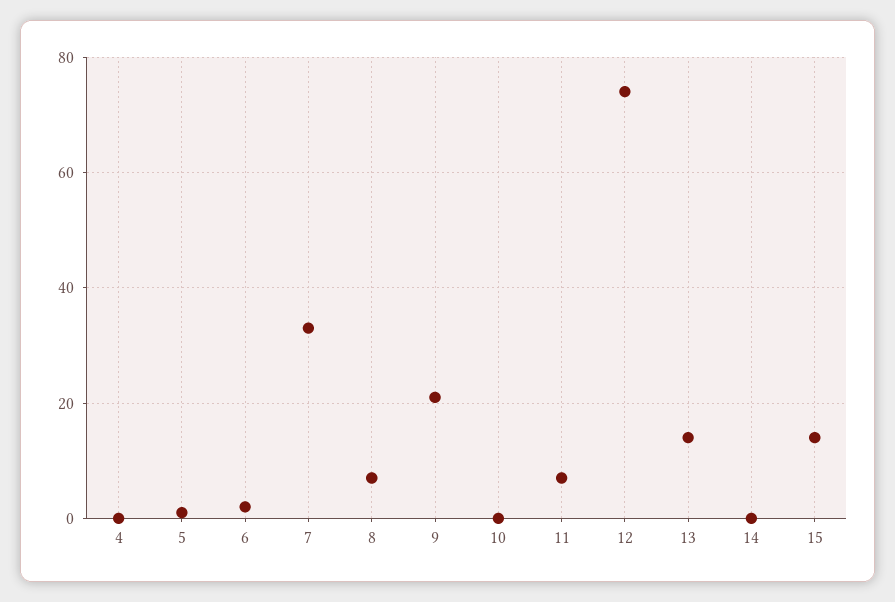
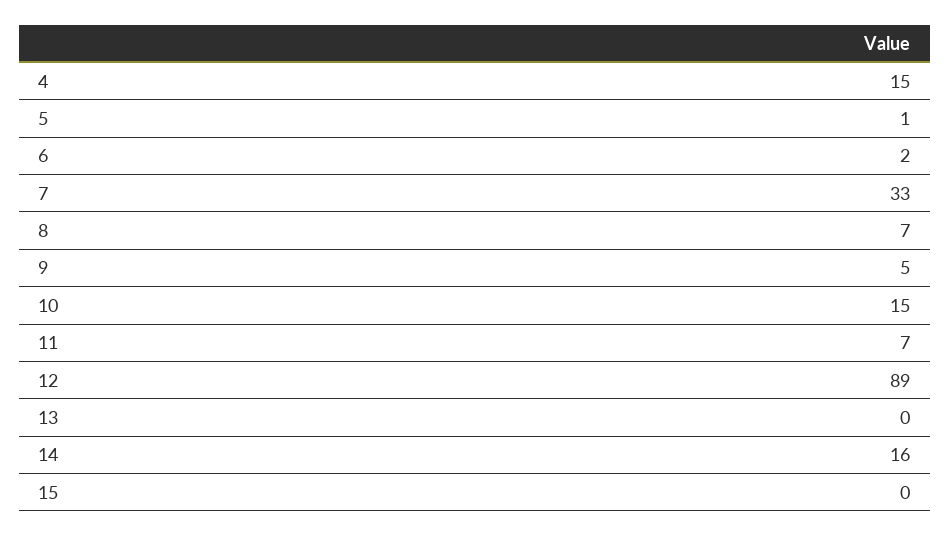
  {
-   "4": 0,
+   "4": 15,
    "5": 1,
    "6": 2,
    "7": 33,
    "8": 7,
-   "9": 20,
+   "9": 5,
-   "10": 0,
+   "10": 15,
    "11": 7,
-   "12": 75,
+   "12": 89,
-   "13": 15,
+   "13": 0,
-   "14": 0,
+   "14": 16,
-   "15": 15
+   "15": 0
  }

